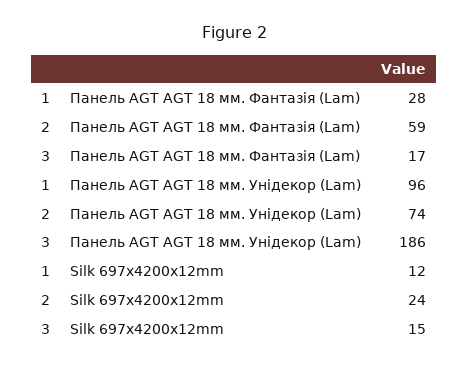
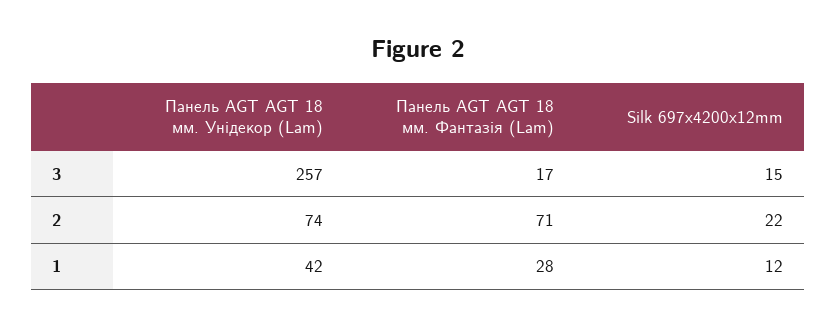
  {
    "1": {
      "Панель AGT AGT 18 мм. Фантазія (Lam)": 28,
-     "Панель AGT AGT 18 мм. Унідекор (Lam)": 96,
+     "Панель AGT AGT 18 мм. Унідекор (Lam)": 42,
      "Silk 697x4200x12mm": 12
    },
    "2": {
-     "Панель AGT AGT 18 мм. Фантазія (Lam)": 59,
+     "Панель AGT AGT 18 мм. Фантазія (Lam)": 71,
      "Панель AGT AGT 18 мм. Унідекор (Lam)": 74,
-     "Silk 697x4200x12mm": 24
+     "Silk 697x4200x12mm": 22
    },
    "3": {
      "Панель AGT AGT 18 мм. Фантазія (Lam)": 17,
-     "Панель AGT AGT 18 мм. Унідекор (Lam)": 186,
+     "Панель AGT AGT 18 мм. Унідекор (Lam)": 257,
      "Silk 697x4200x12mm": 15
    }
  }

